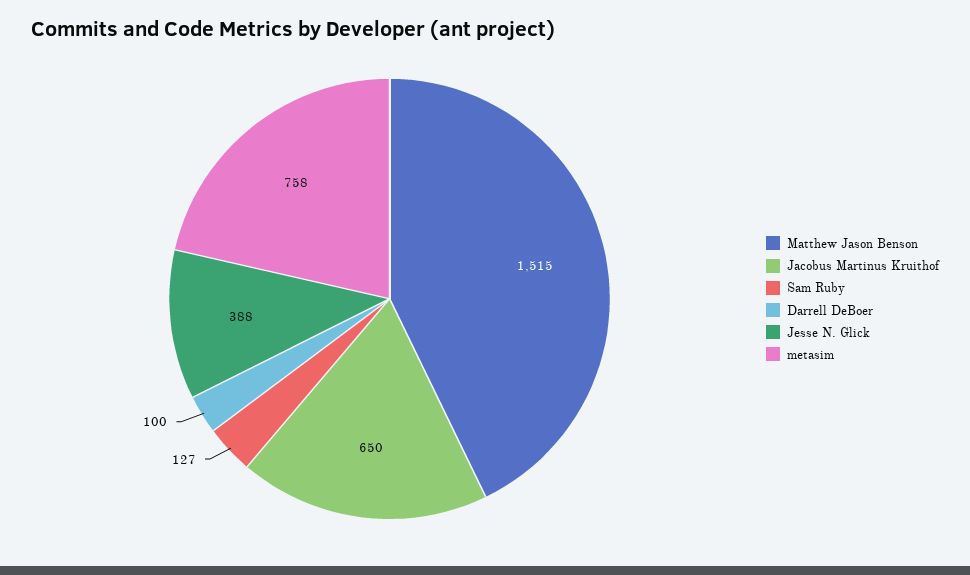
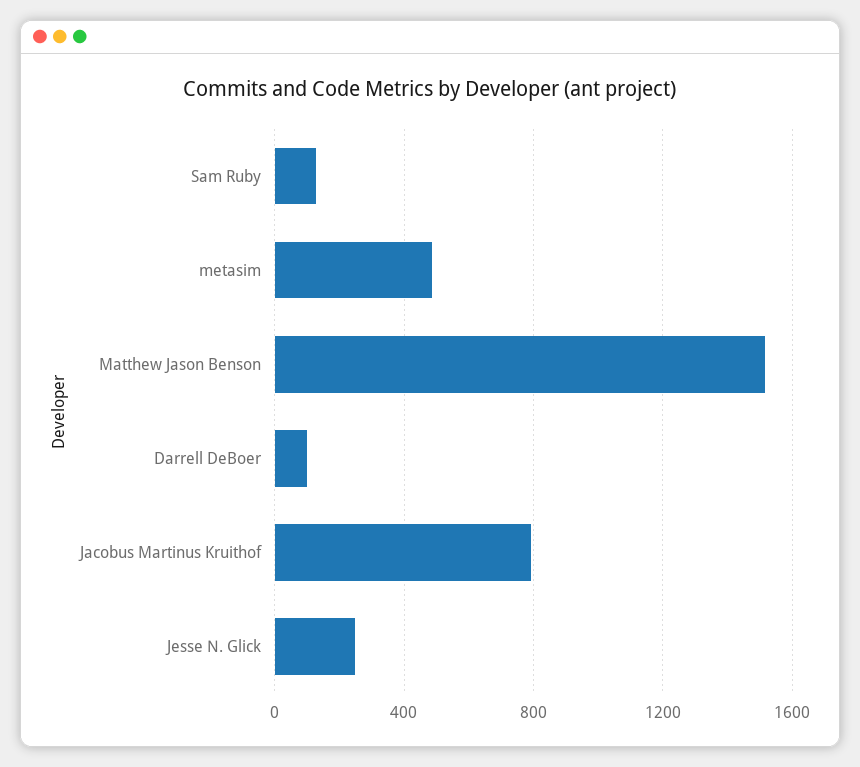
  {
    "Matthew Jason Benson": 1515,
-   "Jacobus Martinus Kruithof": 650,
+   "Jacobus Martinus Kruithof": 800,
    "Sam Ruby": 127,
    "Darrell DeBoer": 100,
-   "Jesse N. Glick": 388,
+   "Jesse N. Glick": 250,
-   "metasim": 758
+   "metasim": 500
  }

